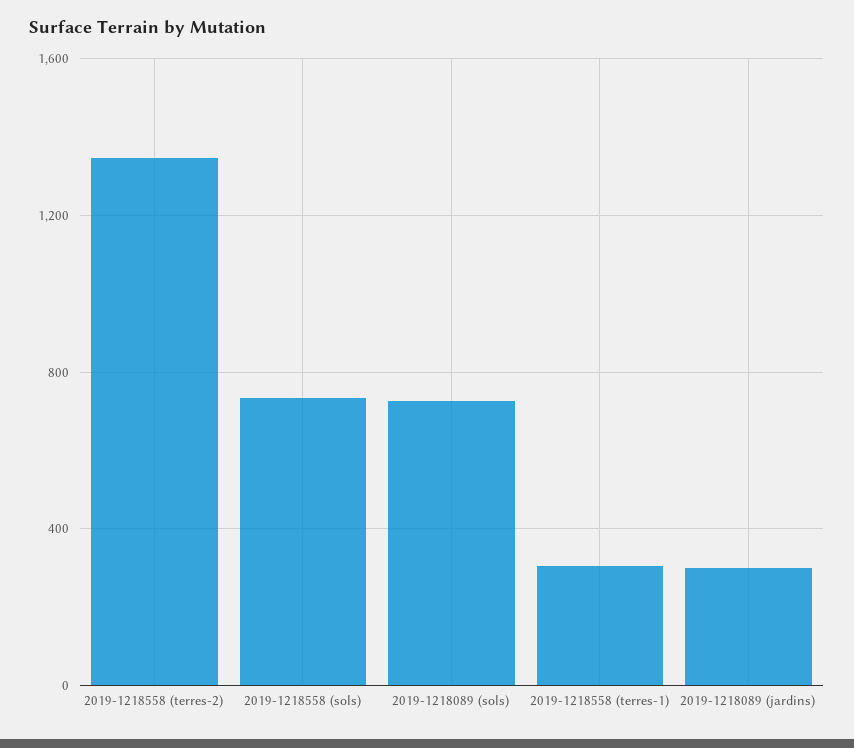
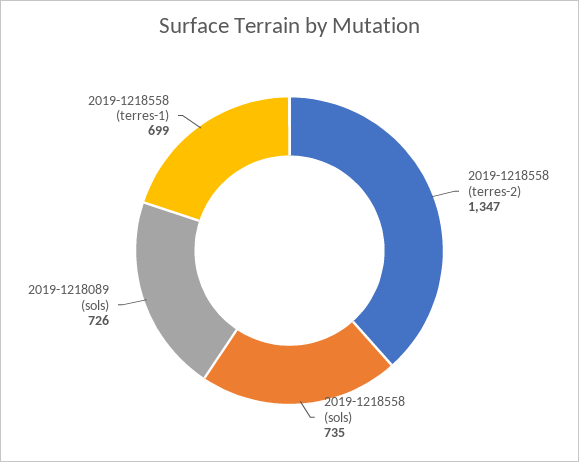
  {
    "2019-1218558 (terres-2)": 1347,
    "2019-1218558 (sols)": 735,
    "2019-1218089 (sols)": 726,
-   "2019-1218558 (terres-1)": 300,
+   "2019-1218558 (terres-1)": 699
-   "2019-1218089 (jardins)": 300
  }

